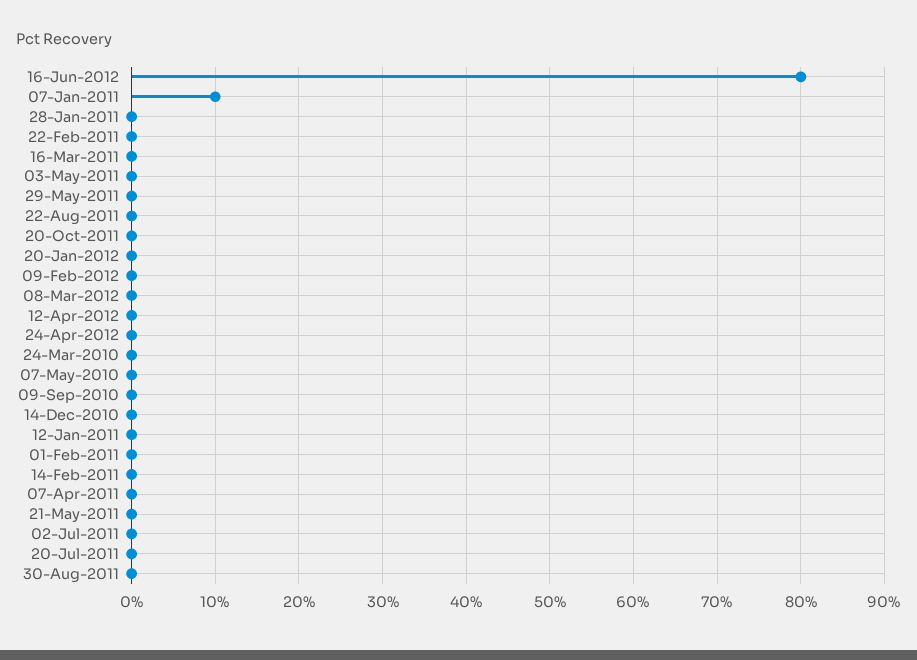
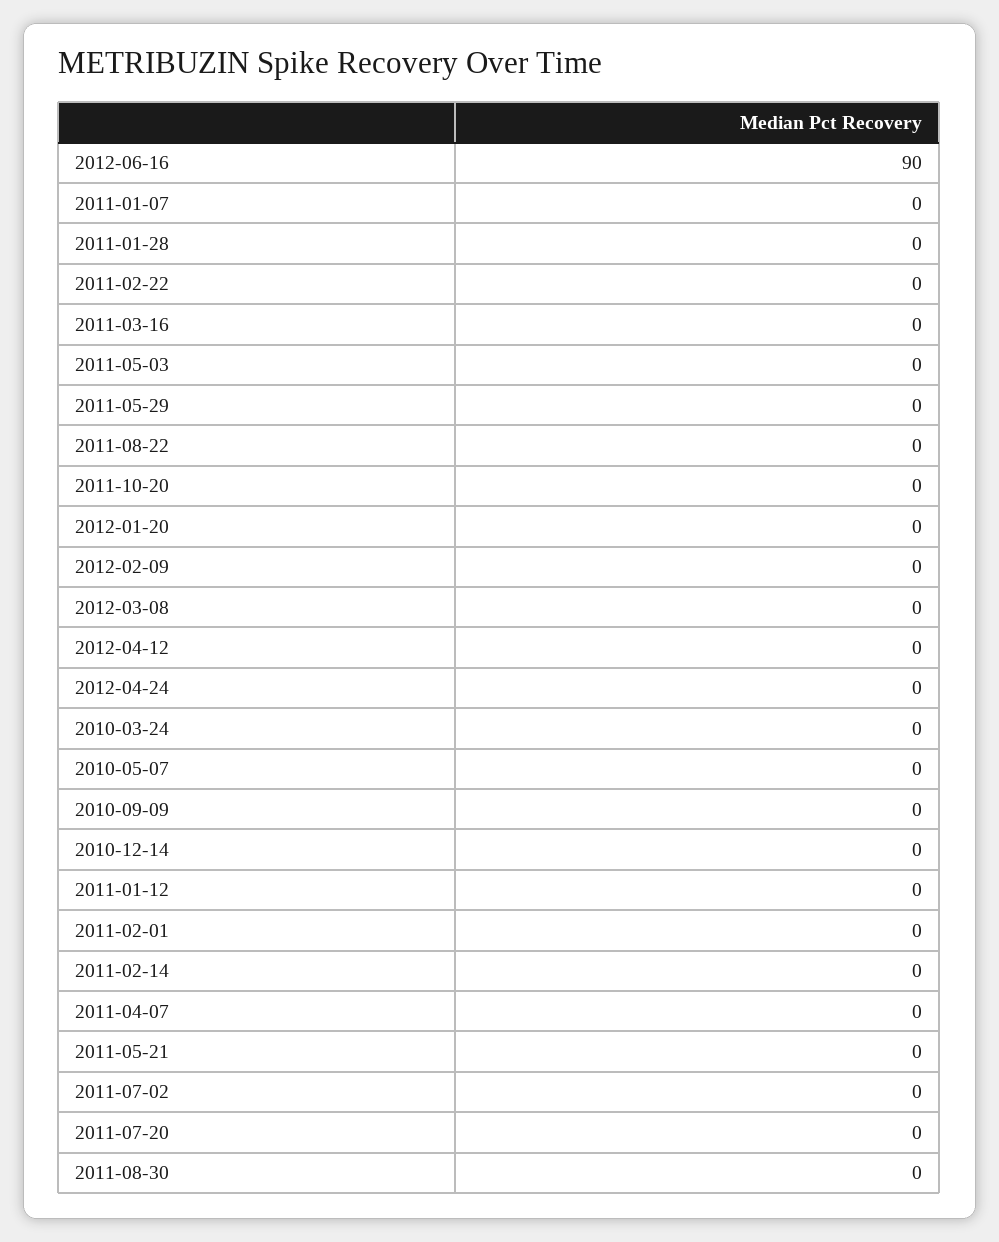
  {
-   "16-Jun-2012": 80,
+   "16-Jun-2012": 90,
-   "07-Jan-2011": 10,
+   "07-Jan-2011": 0,
    "28-Jan-2011": 0,
    "22-Feb-2011": 0,
    "16-Mar-2011": 0,
    "03-May-2011": 0,
    "29-May-2011": 0,
    "22-Aug-2011": 0,
    "20-Oct-2011": 0,
    "20-Jan-2012": 0,
    "09-Feb-2012": 0,
    "08-Mar-2012": 0,
    "12-Apr-2012": 0,
    "24-Apr-2012": 0,
    "24-Mar-2010": 0,
    "07-May-2010": 0,
    "09-Sep-2010": 0,
    "14-Dec-2010": 0,
    "12-Jan-2011": 0,
    "01-Feb-2011": 0,
    "14-Feb-2011": 0,
    "07-Apr-2011": 0,
    "21-May-2011": 0,
    "02-Jul-2011": 0,
    "20-Jul-2011": 0,
    "30-Aug-2011": 0
  }

